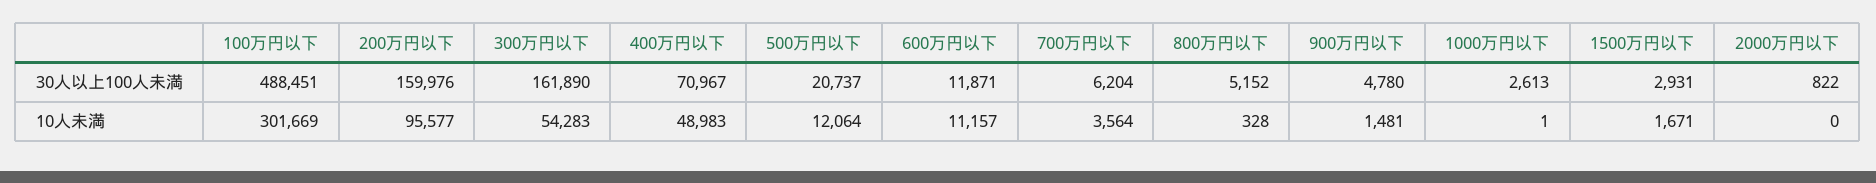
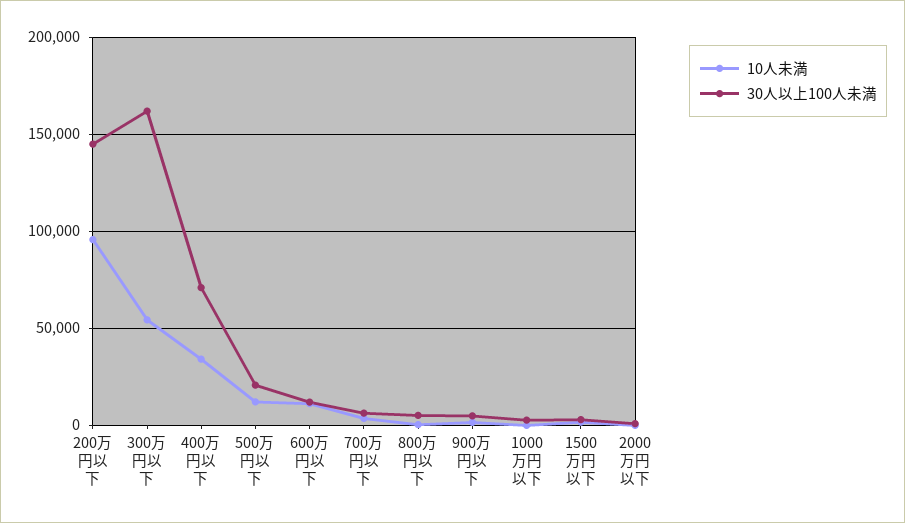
  {
    "30人以上100人未満": {
-     "100万円以下": 488451,
-     "200万円以下": 159976,
+     "200万円以下": 145000,
      "300万円以下": 161890,
      "400万円以下": 70967,
      "500万円以下": 20737,
      "600万円以下": 11871,
      "700万円以下": 6204,
      "800万円以下": 5152,
      "900万円以下": 4780,
      "1000万円以下": 2613,
      "1500万円以下": 2931,
      "2000万円以下": 822
    },
    "10人未満": {
-     "100万円以下": 301669,
      "200万円以下": 95577,
      "300万円以下": 54283,
-     "400万円以下": 48983,
+     "400万円以下": 35000,
      "500万円以下": 12064,
      "600万円以下": 11157,
      "700万円以下": 3564,
      "800万円以下": 328,
      "900万円以下": 1481,
      "1000万円以下": 1,
      "1500万円以下": 1671,
      "2000万円以下": 0
    }
  }

